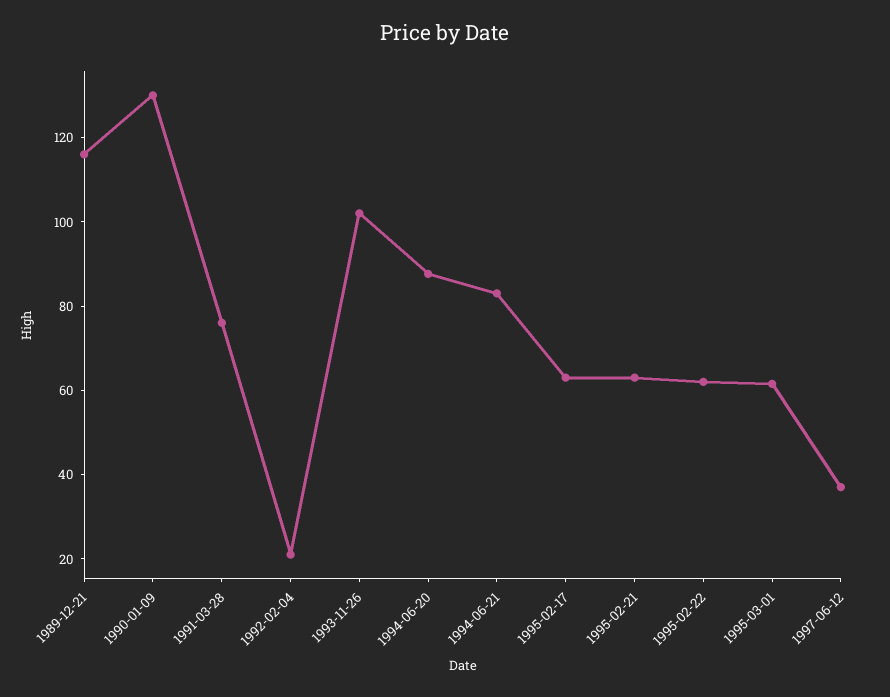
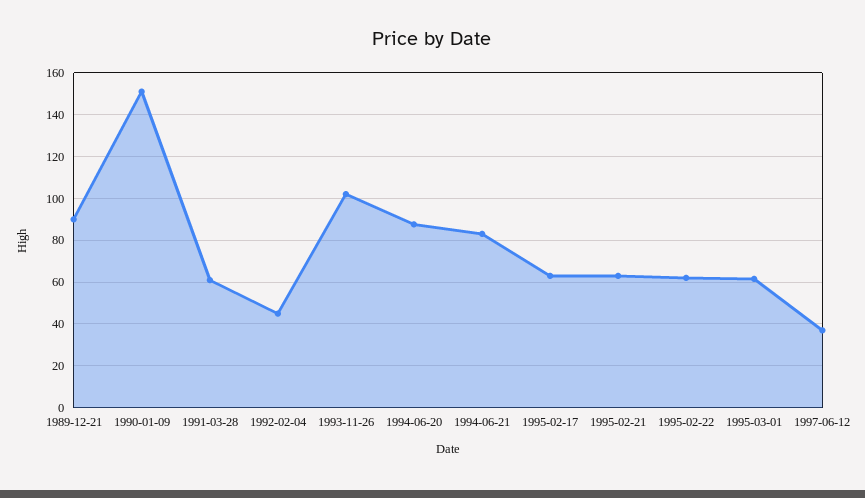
  {
-   "1989-12-21": 115,
+   "1989-12-21": 90,
-   "1990-01-09": 130,
+   "1990-01-09": 150,
-   "1991-03-28": 75,
+   "1991-03-28": 60,
-   "1992-02-04": 20,
+   "1992-02-04": 45,
    "1993-11-26": 100,
    "1994-06-20": 90,
    "1994-06-21": 85,
    "1995-02-17": 65,
    "1995-02-21": 65,
    "1995-02-22": 60,
    "1995-03-01": 60,
    "1997-06-12": 35
  }

